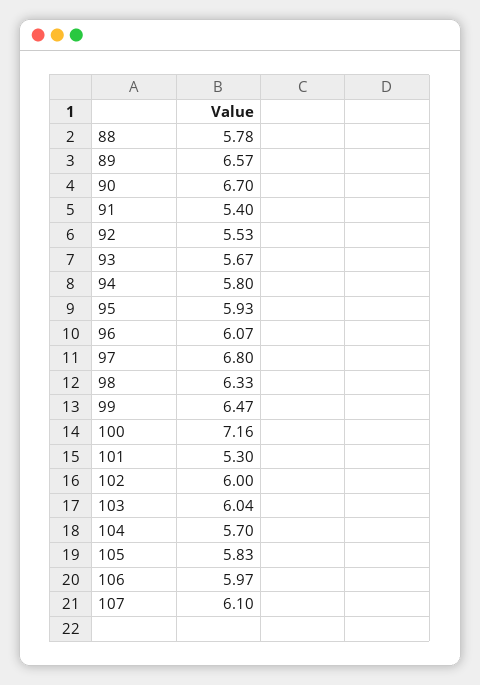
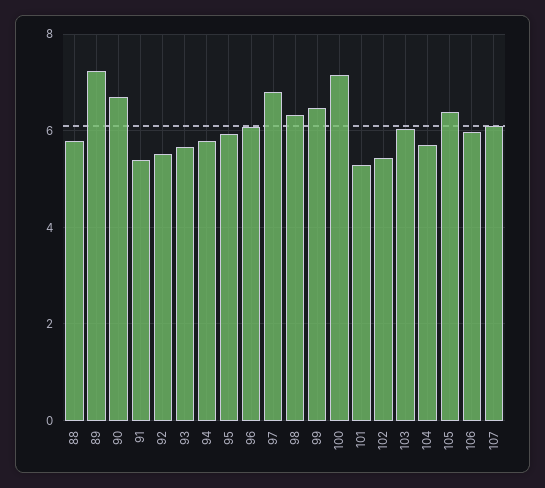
  {
    "88": 5.78,
-   "89": 6.57,
+   "89": 7.2,
    "90": 6.7,
    "91": 5.4,
    "92": 5.53,
    "93": 5.67,
    "94": 5.8,
    "95": 5.93,
    "96": 6.07,
    "97": 6.8,
    "98": 6.33,
    "99": 6.47,
    "100": 7.16,
    "101": 5.3,
-   "102": 6,
+   "102": 5.4,
    "103": 6.04,
    "104": 5.7,
-   "105": 5.83,
+   "105": 6.4,
    "106": 5.97,
    "107": 6.1
  }

